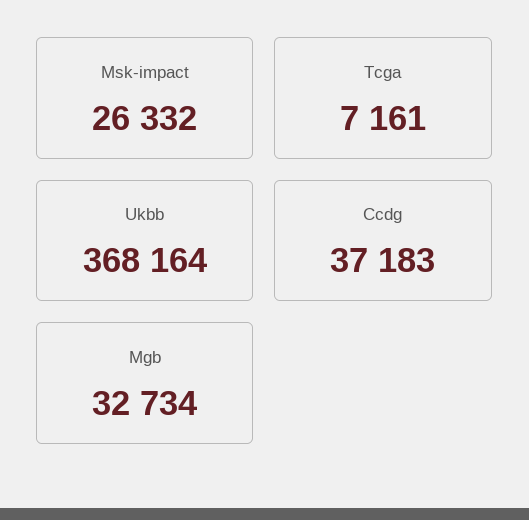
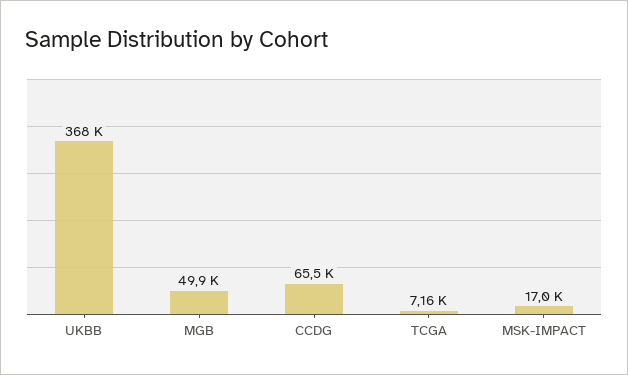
  {
-   "Msk-impact": 26332,
+   "Msk-impact": 17000,
    "Tcga": 7161,
    "Ukbb": 368164,
-   "Ccdg": 37183,
+   "Ccdg": 65500,
-   "Mgb": 32734
+   "Mgb": 49900
  }

